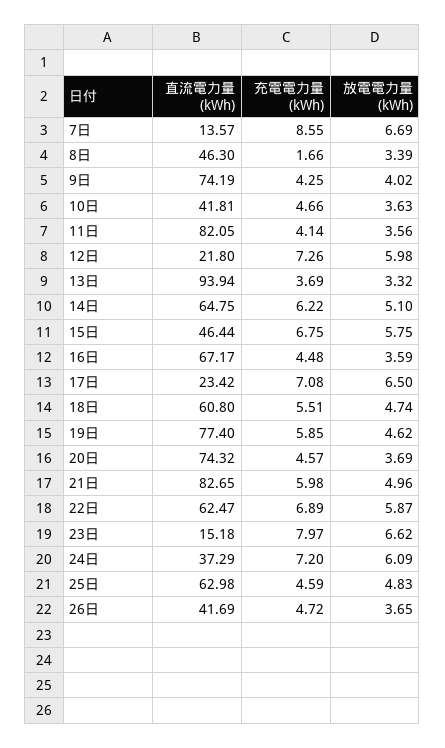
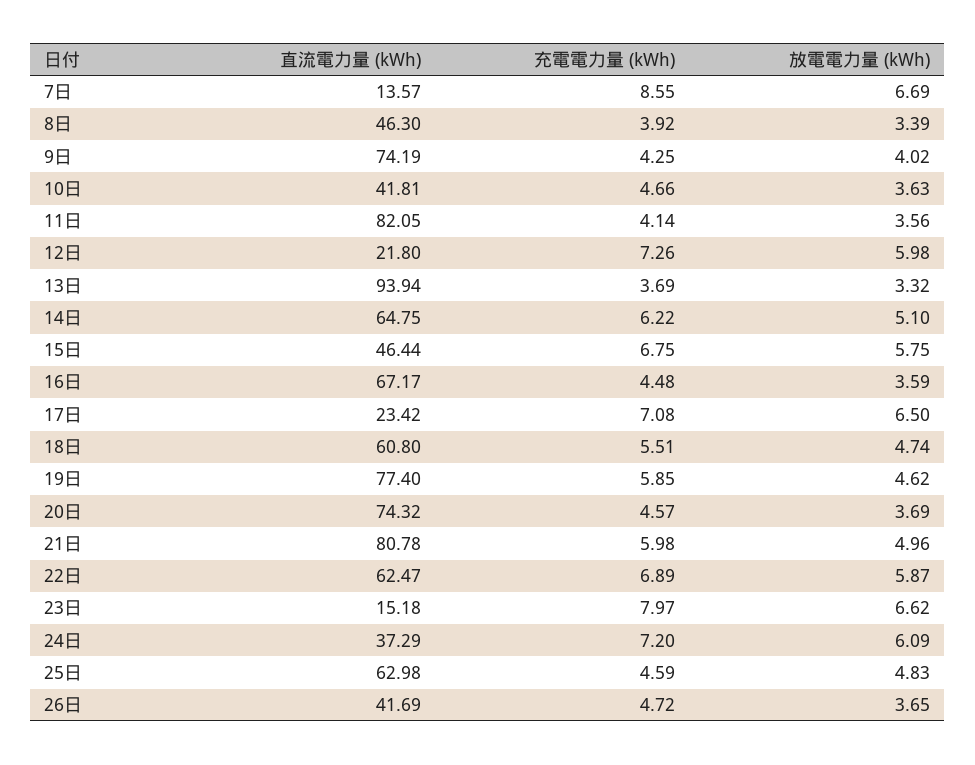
  {
    "直流電力量 (kWh)": {
      "7日": 13.57,
      "8日": 46.3,
      "9日": 74.19,
      "10日": 41.81,
      "11日": 82.05,
      "12日": 21.8,
      "13日": 93.94,
      "14日": 64.75,
      "15日": 46.44,
      "16日": 67.17,
      "17日": 23.42,
      "18日": 60.8,
      "19日": 77.4,
      "20日": 74.32,
-     "21日": 82.65,
+     "21日": 80.78,
      "22日": 62.47,
      "23日": 15.18,
      "24日": 37.29,
      "25日": 62.98,
      "26日": 41.69
    },
    "充電電力量 (kWh)": {
      "7日": 8.55,
-     "8日": 1.66,
+     "8日": 3.92,
      "9日": 4.25,
      "10日": 4.66,
      "11日": 4.14,
      "12日": 7.26,
      "13日": 3.69,
      "14日": 6.22,
      "15日": 6.75,
      "16日": 4.48,
      "17日": 7.08,
      "18日": 5.51,
      "19日": 5.85,
      "20日": 4.57,
      "21日": 5.98,
      "22日": 6.89,
      "23日": 7.97,
      "24日": 7.2,
      "25日": 4.59,
      "26日": 4.72
    },
    "放電電力量 (kWh)": {
      "7日": 6.69,
      "8日": 3.39,
      "9日": 4.02,
      "10日": 3.63,
      "11日": 3.56,
      "12日": 5.98,
      "13日": 3.32,
      "14日": 5.1,
      "15日": 5.75,
      "16日": 3.59,
      "17日": 6.5,
      "18日": 4.74,
      "19日": 4.62,
      "20日": 3.69,
      "21日": 4.96,
      "22日": 5.87,
      "23日": 6.62,
      "24日": 6.09,
      "25日": 4.83,
      "26日": 3.65
    }
  }

